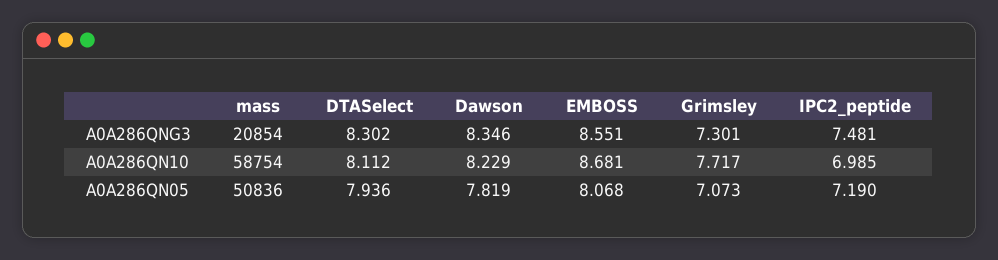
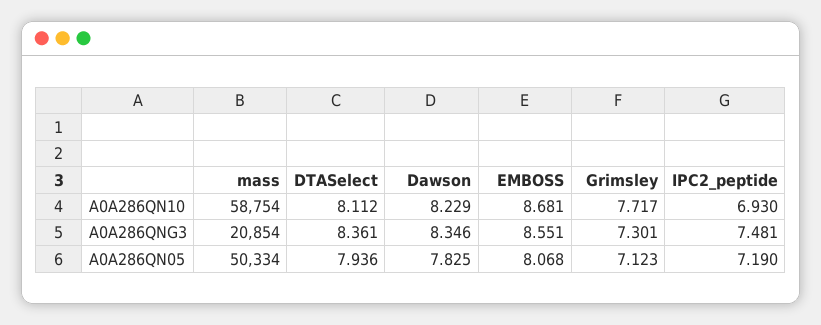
  {
    "mass": {
      "A0A286QNG3": 20854,
      "A0A286QN10": 58754,
-     "A0A286QN05": 50836
+     "A0A286QN05": 50334
    },
    "DTASelect": {
-     "A0A286QNG3": 8.302,
+     "A0A286QNG3": 8.361,
      "A0A286QN10": 8.112,
      "A0A286QN05": 7.936
    },
    "Dawson": {
      "A0A286QNG3": 8.346,
      "A0A286QN10": 8.229,
-     "A0A286QN05": 7.819
+     "A0A286QN05": 7.825
    },
    "EMBOSS": {
      "A0A286QNG3": 8.551,
      "A0A286QN10": 8.681,
      "A0A286QN05": 8.068
    },
    "Grimsley": {
      "A0A286QNG3": 7.301,
      "A0A286QN10": 7.717,
-     "A0A286QN05": 7.073
+     "A0A286QN05": 7.123
    },
    "IPC2_peptide": {
      "A0A286QNG3": 7.481,
-     "A0A286QN10": 6.985,
+     "A0A286QN10": 6.93,
      "A0A286QN05": 7.19
    }
  }

